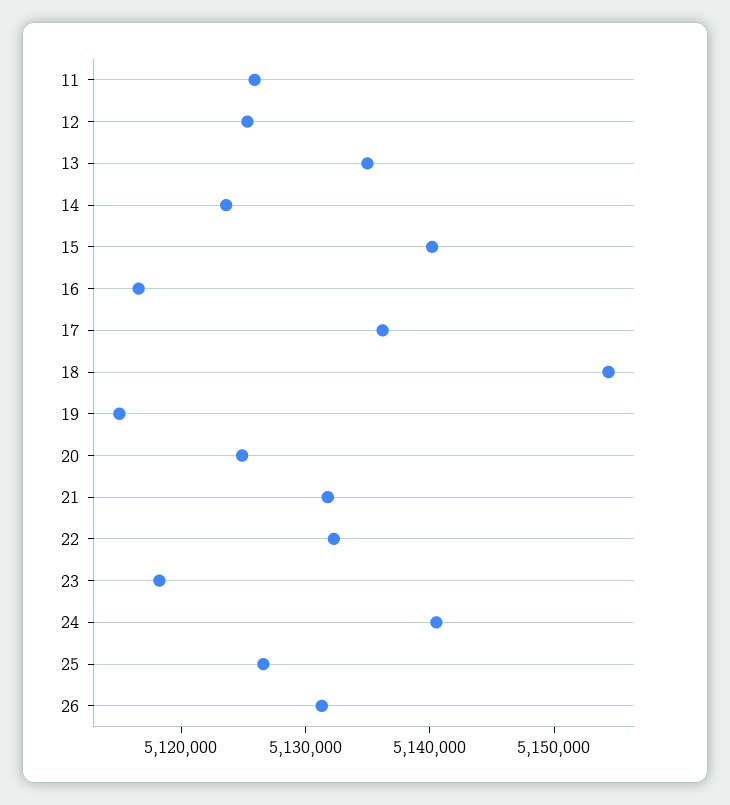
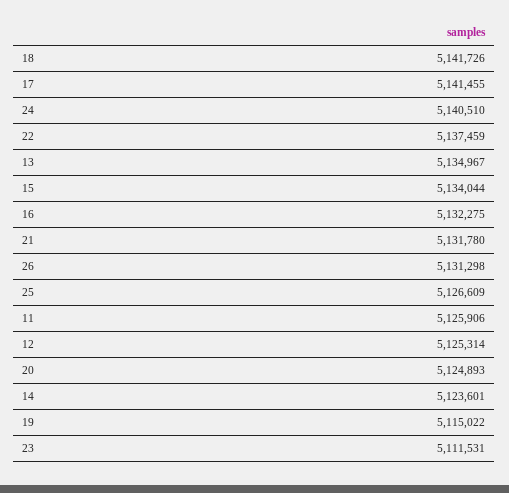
  {
    "11": 5125906,
    "12": 5125314,
    "13": 5134967,
    "14": 5123601,
-   "15": 5140000,
+   "15": 5134044,
-   "16": 5116000,
+   "16": 5132275,
-   "17": 5136000,
+   "17": 5141455,
-   "18": 5154000,
+   "18": 5141726,
    "19": 5115022,
    "20": 5124893,
    "21": 5131780,
-   "22": 5132000,
+   "22": 5137459,
-   "23": 5118000,
+   "23": 5111531,
    "24": 5140510,
    "25": 5126609,
    "26": 5131298
  }

